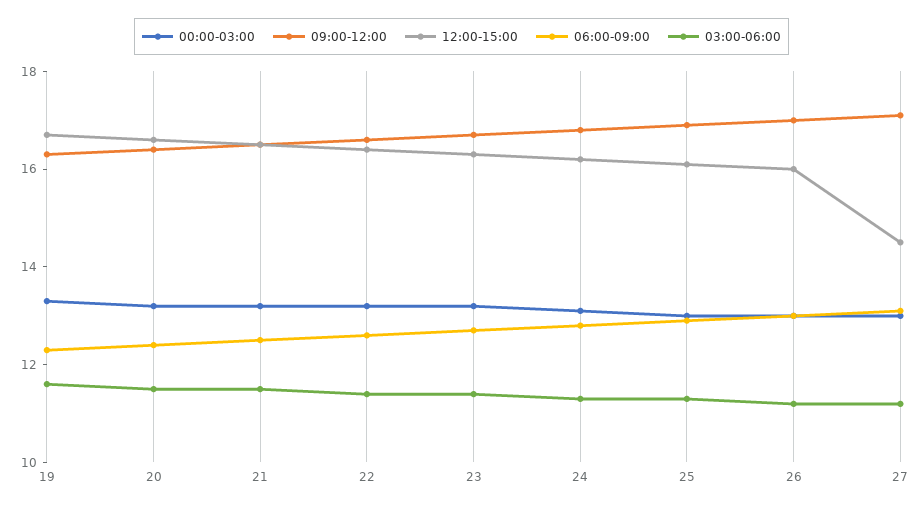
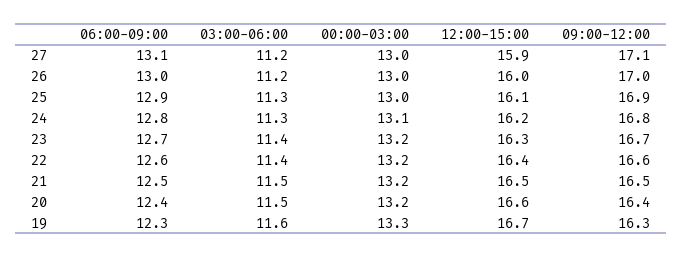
  {
    "00:00-03:00": {
      "19": 13.3,
      "20": 13.2,
      "21": 13.2,
      "22": 13.2,
      "23": 13.2,
      "24": 13.1,
      "25": 13,
      "26": 13,
      "27": 13
    },
    "09:00-12:00": {
      "19": 16.3,
      "20": 16.4,
      "21": 16.5,
      "22": 16.6,
      "23": 16.7,
      "24": 16.8,
      "25": 16.9,
      "26": 17,
      "27": 17.1
    },
    "12:00-15:00": {
      "19": 16.7,
      "20": 16.6,
      "21": 16.5,
      "22": 16.4,
      "23": 16.3,
      "24": 16.2,
      "25": 16.1,
      "26": 16,
-     "27": 14.5
+     "27": 15.9
    },
    "06:00-09:00": {
      "19": 12.3,
      "20": 12.4,
      "21": 12.5,
      "22": 12.6,
      "23": 12.7,
      "24": 12.8,
      "25": 12.9,
      "26": 13,
      "27": 13.1
    },
    "03:00-06:00": {
      "19": 11.6,
      "20": 11.5,
      "21": 11.5,
      "22": 11.4,
      "23": 11.4,
      "24": 11.3,
      "25": 11.3,
      "26": 11.2,
      "27": 11.2
    }
  }

